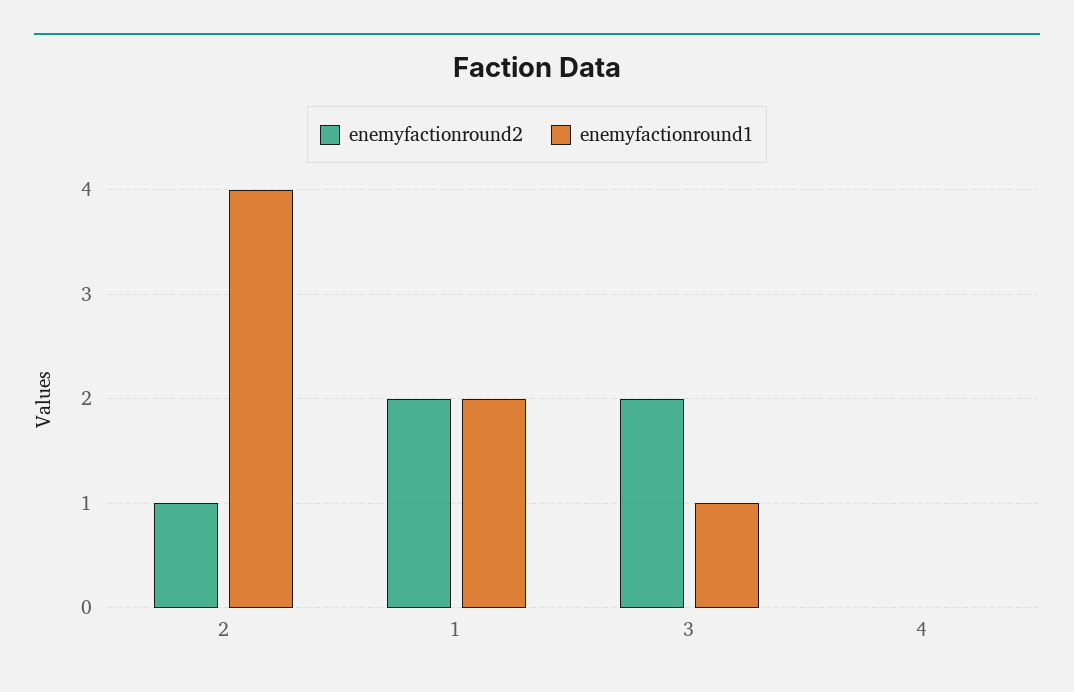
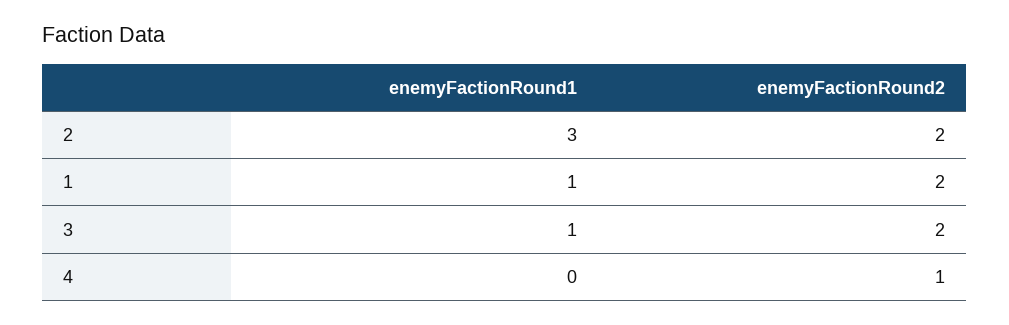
  {
    "enemyfactionround2": {
-     "2": 1,
+     "2": 2,
      "1": 2,
      "3": 2,
-     "4": 0
+     "4": 1
    },
    "enemyfactionround1": {
-     "2": 4,
+     "2": 3,
-     "1": 2,
+     "1": 1,
      "3": 1,
      "4": 0
    }
  }

